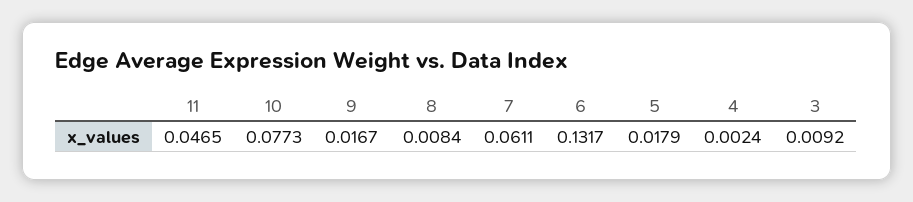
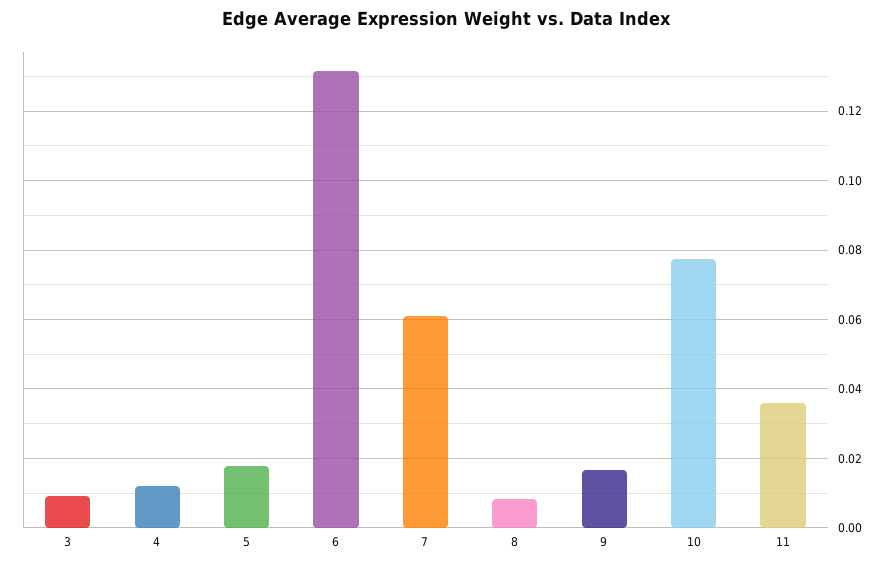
  {
-   "11": 0.0465,
+   "11": 0.036,
    "10": 0.0773,
    "9": 0.0167,
    "8": 0.0084,
    "7": 0.0611,
    "6": 0.1317,
    "5": 0.0179,
-   "4": 0.0024,
+   "4": 0.012,
    "3": 0.0092
  }

